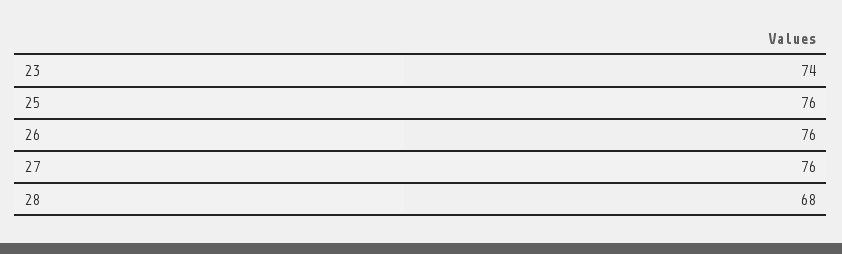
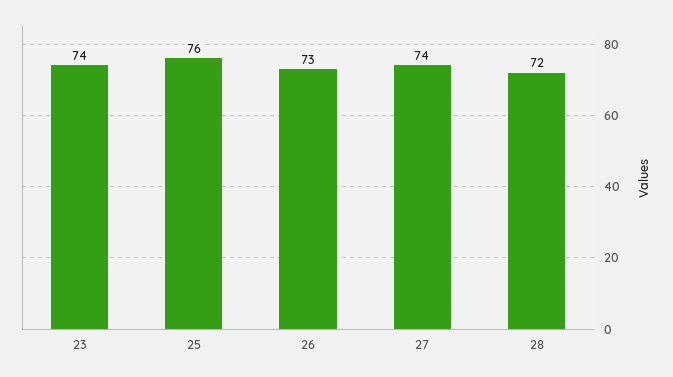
  {
    "23": 74,
    "25": 76,
-   "26": 76,
+   "26": 73,
-   "27": 76,
+   "27": 74,
-   "28": 68
+   "28": 72
  }

